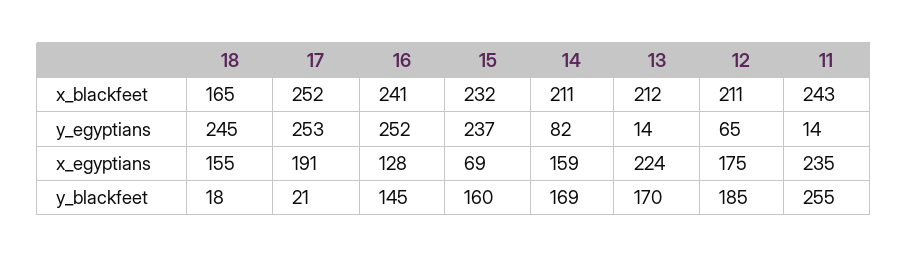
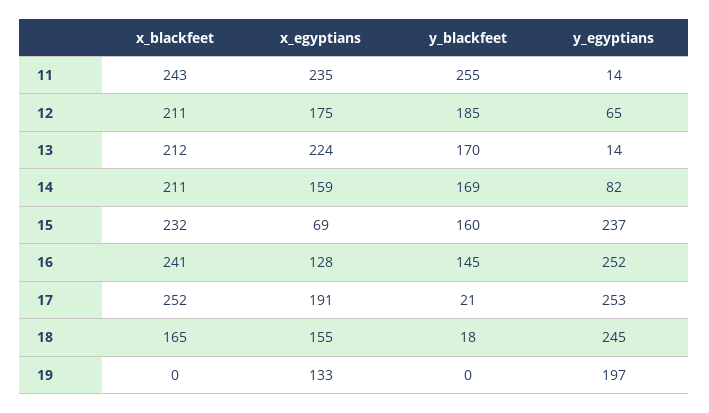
  {
    "18": {
      "x_blackfeet": 165,
      "y_egyptians": 245,
      "x_egyptians": 155,
      "y_blackfeet": 18
    },
    "17": {
      "x_blackfeet": 252,
      "y_egyptians": 253,
      "x_egyptians": 191,
      "y_blackfeet": 21
    },
    "16": {
      "x_blackfeet": 241,
      "y_egyptians": 252,
      "x_egyptians": 128,
      "y_blackfeet": 145
    },
    "15": {
      "x_blackfeet": 232,
      "y_egyptians": 237,
      "x_egyptians": 69,
      "y_blackfeet": 160
    },
    "14": {
      "x_blackfeet": 211,
      "y_egyptians": 82,
      "x_egyptians": 159,
      "y_blackfeet": 169
    },
    "13": {
      "x_blackfeet": 212,
      "y_egyptians": 14,
      "x_egyptians": 224,
      "y_blackfeet": 170
    },
    "12": {
      "x_blackfeet": 211,
      "y_egyptians": 65,
      "x_egyptians": 175,
      "y_blackfeet": 185
    },
    "11": {
      "x_blackfeet": 243,
      "y_egyptians": 14,
      "x_egyptians": 235,
      "y_blackfeet": 255
-   }
+   },
+   "19": {
+     "x_blackfeet": 0,
+     "x_egyptians": 133,
+     "y_blackfeet": 0,
+     "y_egyptians": 197
+   }
  }

